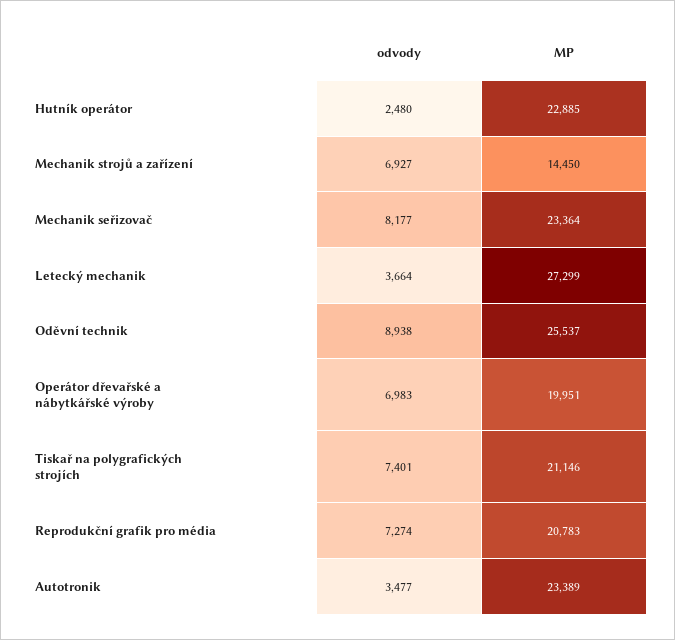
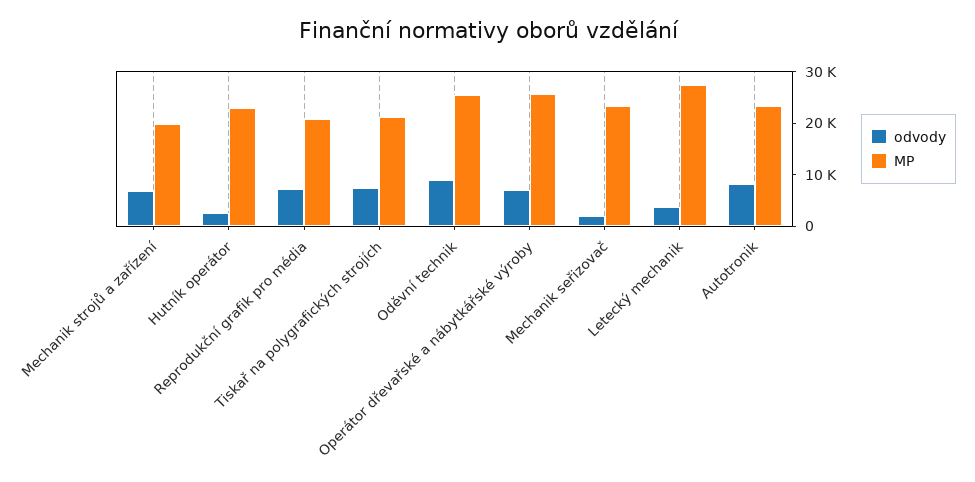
  {
    "odvody": {
      "Hutník operátor": 2480,
      "Mechanik strojů a zařízení": 6927,
-     "Mechanik seřizovač": 8177,
+     "Mechanik seřizovač": 2000,
      "Letecký mechanik": 3664,
      "Oděvní technik": 8938,
      "Operátor dřevařské a nábytkářské výroby": 6983,
      "Tiskař na polygrafických strojích": 7401,
      "Reprodukční grafik pro média": 7274,
-     "Autotronik": 3477
+     "Autotronik": 8000
    },
    "MP": {
      "Hutník operátor": 22885,
-     "Mechanik strojů a zařízení": 14450,
+     "Mechanik strojů a zařízení": 20000,
      "Mechanik seřizovač": 23364,
      "Letecký mechanik": 27299,
      "Oděvní technik": 25537,
-     "Operátor dřevařské a nábytkářské výroby": 19951,
+     "Operátor dřevařské a nábytkářské výroby": 26000,
      "Tiskař na polygrafických strojích": 21146,
      "Reprodukční grafik pro média": 20783,
      "Autotronik": 23389
    }
  }

